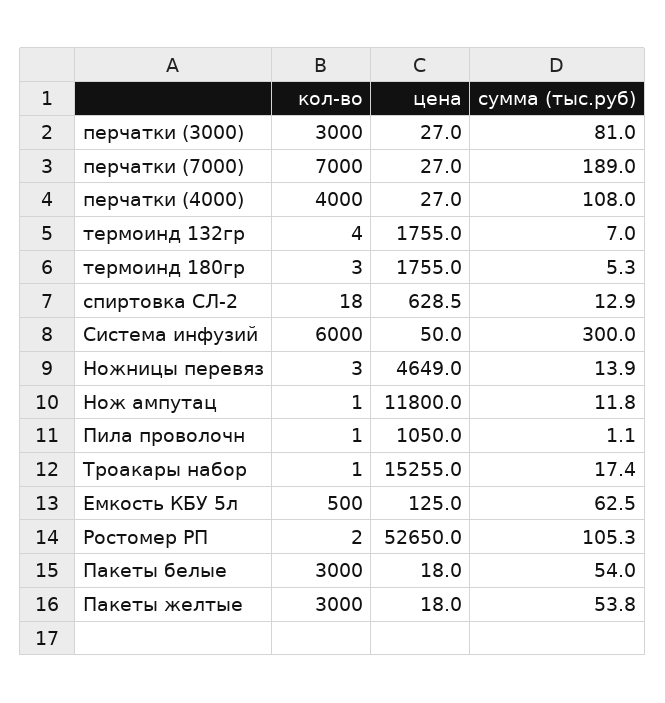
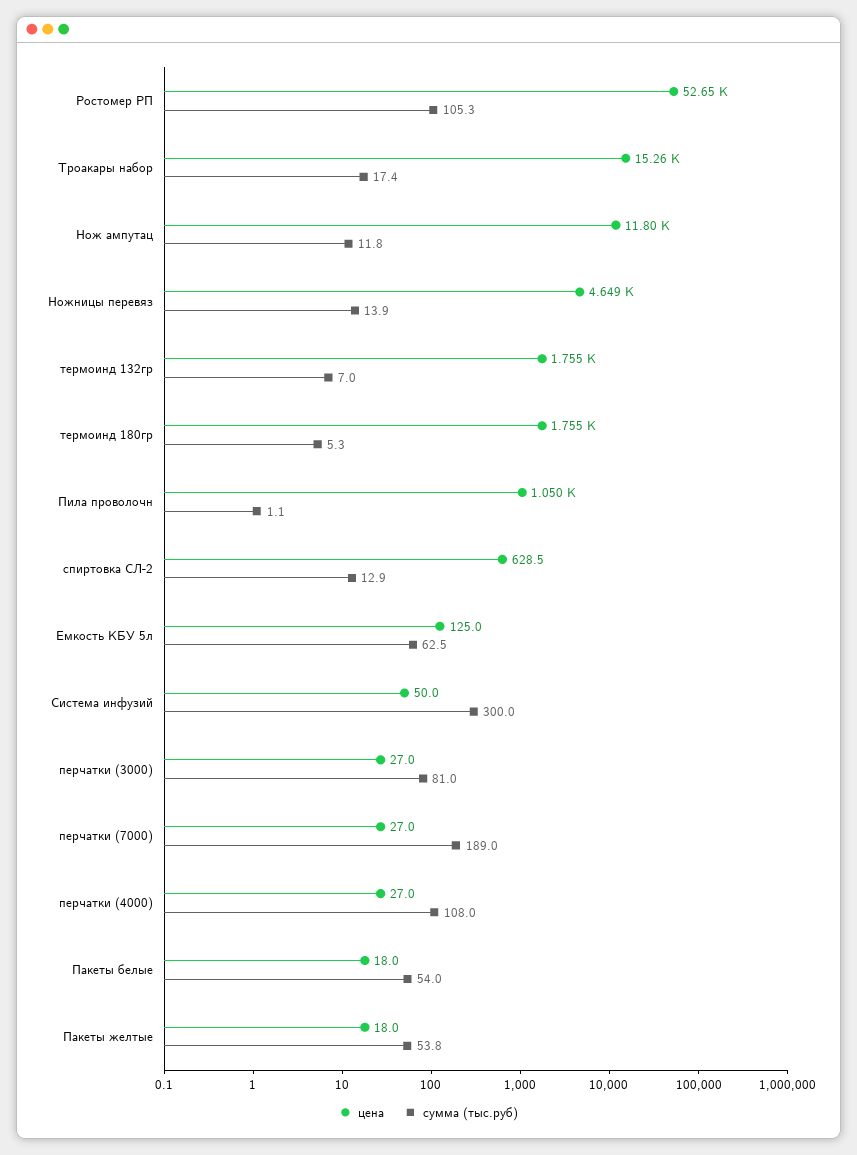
  {
-   "кол-во": {
-     "перчатки (3000)": 3000,
-     "перчатки (7000)": 7000,
-     "перчатки (4000)": 4000,
-     "термоинд 132гр": 4,
-     "термоинд 180гр": 3,
-     "спиртовка СЛ-2": 18,
-     "Система инфузий": 6000,
-     "Ножницы перевяз": 3,
-     "Нож ампутац": 1,
-     "Пила проволочн": 1,
-     "Троакары набор": 1,
-     "Емкость КБУ 5л": 500,
-     "Ростомер РП": 2,
-     "Пакеты белые": 3000,
-     "Пакеты желтые": 3000
-   },
    "цена": {
      "перчатки (3000)": 27,
      "перчатки (7000)": 27,
      "перчатки (4000)": 27,
      "термоинд 132гр": 1755,
      "термоинд 180гр": 1755,
      "спиртовка СЛ-2": 628.5,
      "Система инфузий": 50,
      "Ножницы перевяз": 4649,
      "Нож ампутац": 11800,
      "Пила проволочн": 1050,
      "Троакары набор": 15255,
      "Емкость КБУ 5л": 125,
      "Ростомер РП": 52650,
      "Пакеты белые": 18,
      "Пакеты желтые": 18
    },
    "сумма (тыс.руб)": {
      "перчатки (3000)": 81,
      "перчатки (7000)": 189,
      "перчатки (4000)": 108,
      "термоинд 132гр": 7,
      "термоинд 180гр": 5.3,
      "спиртовка СЛ-2": 12.9,
      "Система инфузий": 300,
      "Ножницы перевяз": 13.9,
      "Нож ампутац": 11.8,
      "Пила проволочн": 1.1,
      "Троакары набор": 17.4,
      "Емкость КБУ 5л": 62.5,
      "Ростомер РП": 105.3,
      "Пакеты белые": 54,
      "Пакеты желтые": 53.8
    }
  }

